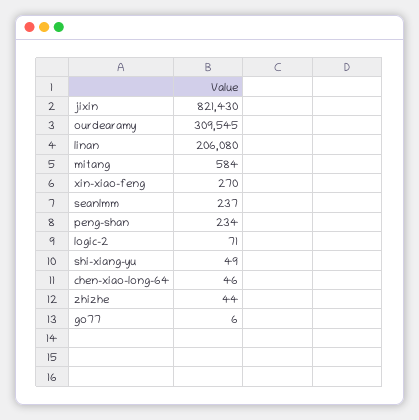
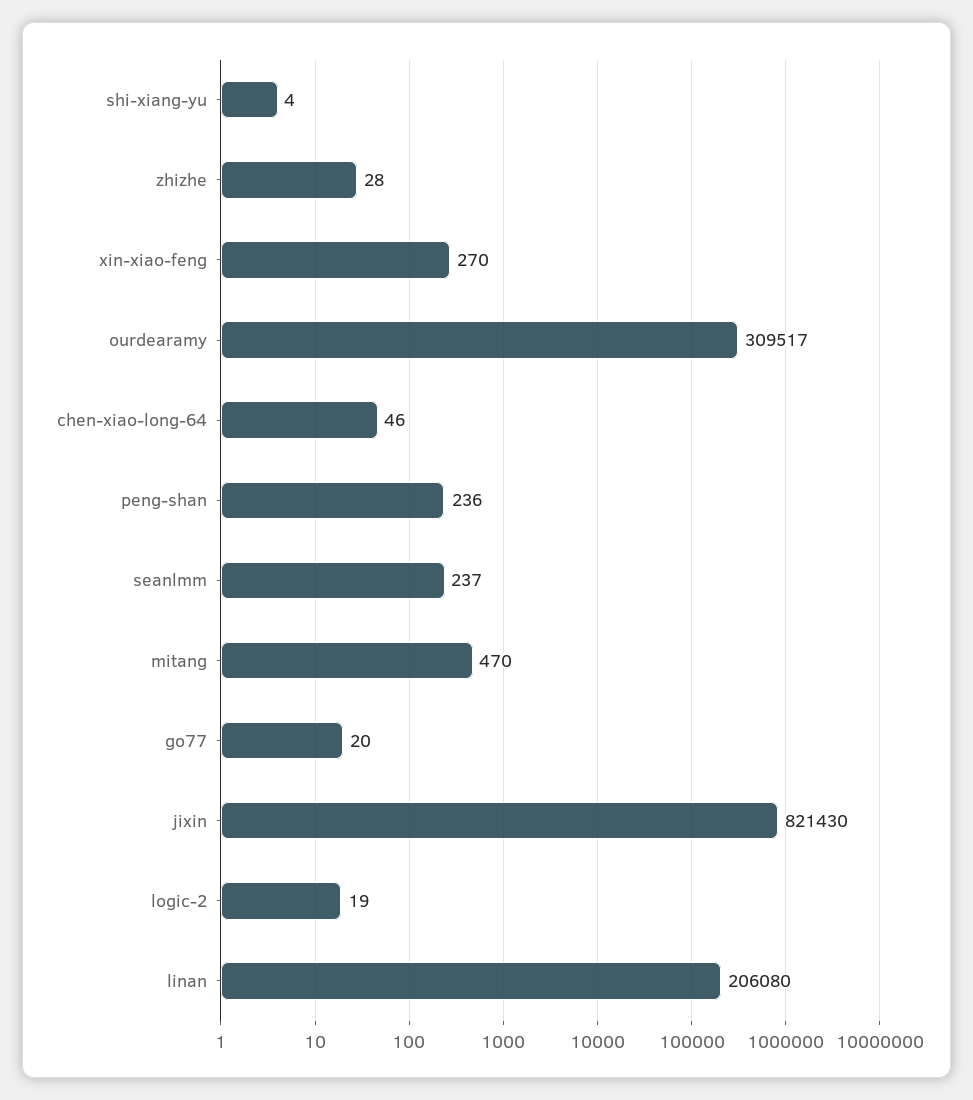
  {
    "jixin": 821430,
-   "ourdearamy": 309545,
+   "ourdearamy": 309517,
    "linan": 206080,
-   "mitang": 584,
+   "mitang": 470,
    "xin-xiao-feng": 270,
    "seanlmm": 237,
-   "peng-shan": 234,
+   "peng-shan": 236,
-   "logic-2": 71,
+   "logic-2": 19,
-   "shi-xiang-yu": 49,
+   "shi-xiang-yu": 4,
    "chen-xiao-long-64": 46,
-   "zhizhe": 44,
+   "zhizhe": 28,
-   "go77": 6
+   "go77": 20
  }

